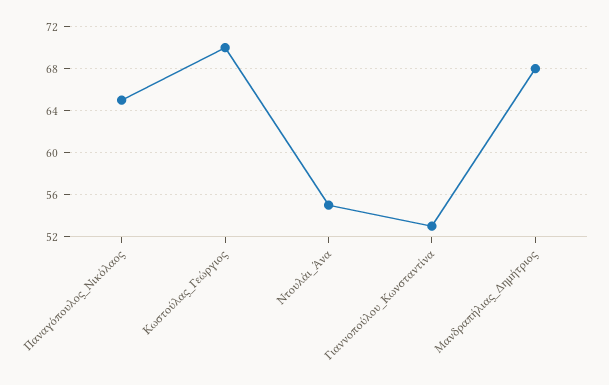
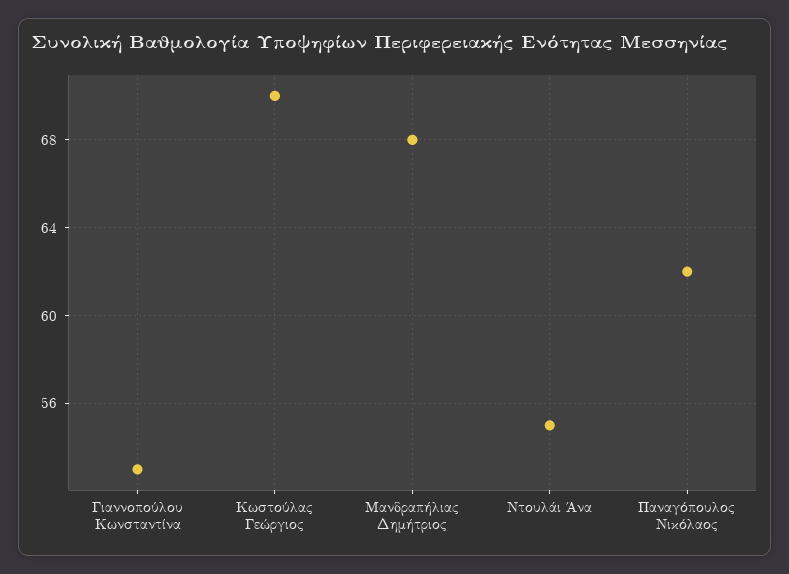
  {
-   "Παναγόπουλος_Νικόλαος": 65,
+   "Παναγόπουλος_Νικόλαος": 62,
    "Κωστούλας_Γεώργιος": 70,
    "Ντουλάι_Άνα": 55,
    "Γιαννοπούλου_Κωνσταντίνα": 53,
    "Μανδραπήλιας_Δημήτριος": 68
  }

